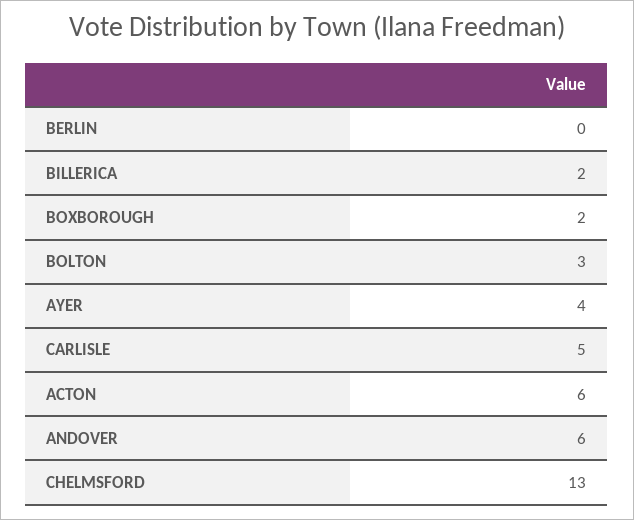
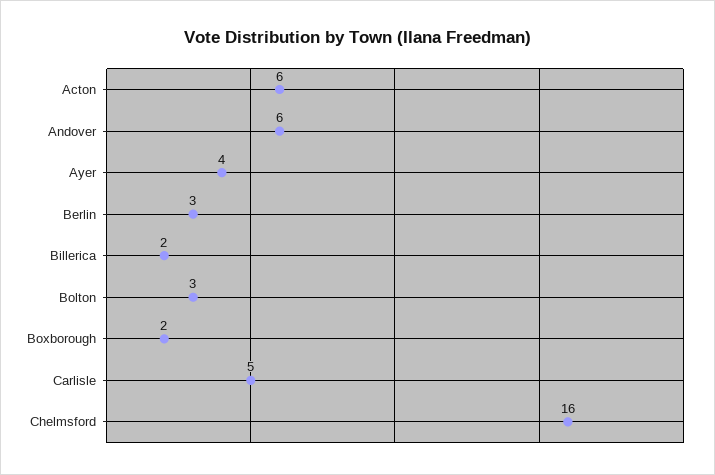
  {
-   "BERLIN": 0,
+   "BERLIN": 3,
    "BILLERICA": 2,
    "BOXBOROUGH": 2,
    "BOLTON": 3,
    "AYER": 4,
    "CARLISLE": 5,
    "ACTON": 6,
    "ANDOVER": 6,
-   "CHELMSFORD": 13
+   "CHELMSFORD": 16
  }

